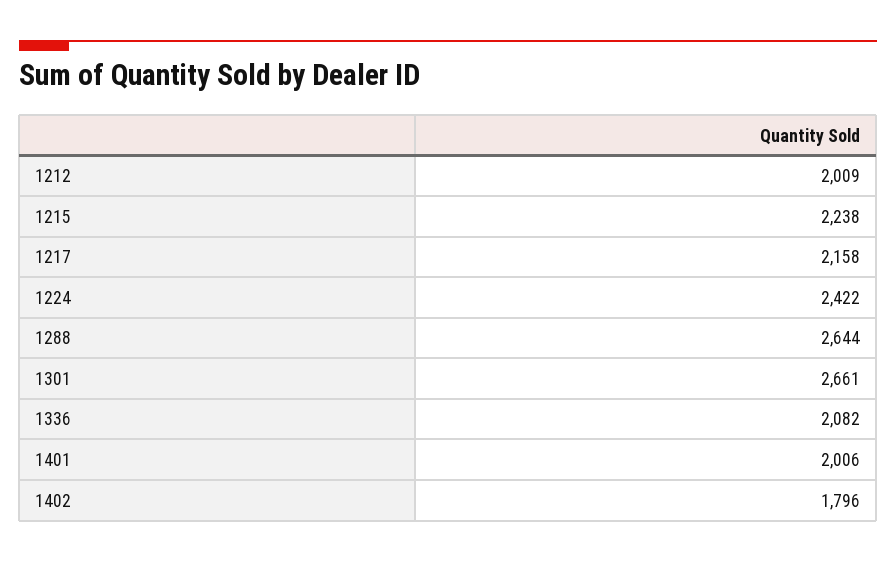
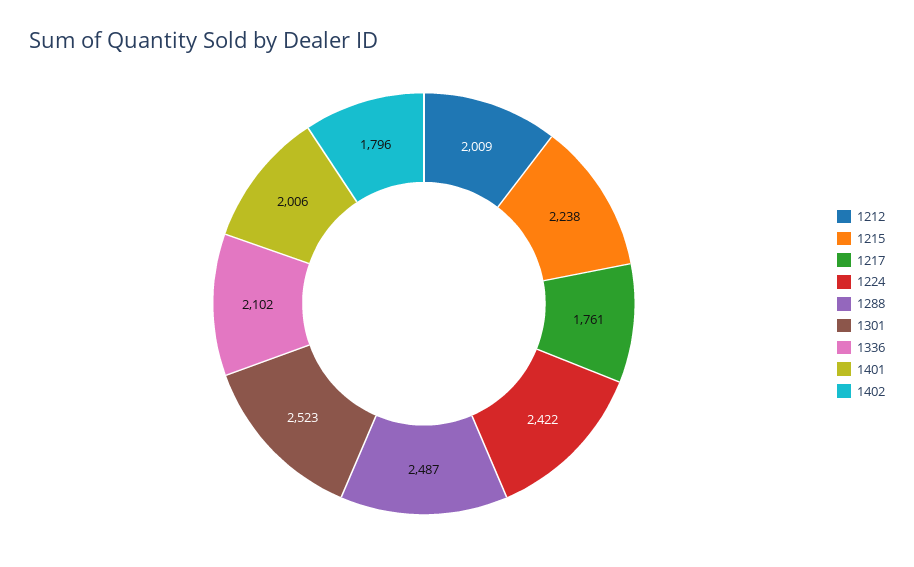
  {
    "1212": 2009,
    "1215": 2238,
-   "1217": 2158,
+   "1217": 1761,
    "1224": 2422,
-   "1288": 2644,
+   "1288": 2487,
-   "1301": 2661,
+   "1301": 2523,
-   "1336": 2082,
+   "1336": 2102,
    "1401": 2006,
    "1402": 1796
  }

